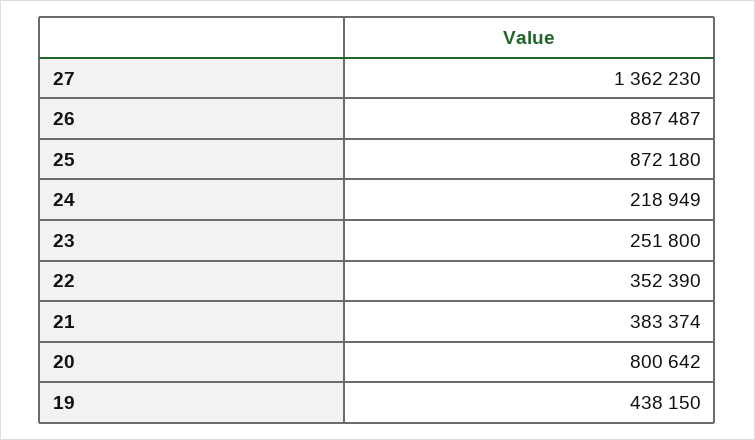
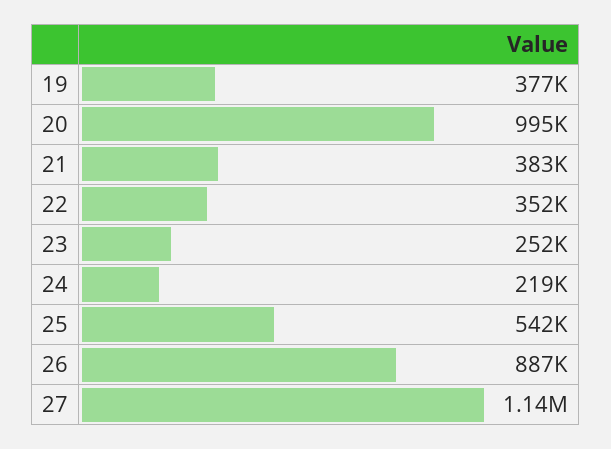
  {
-   "27": 1362230,
+   "27": 1140000,
    "26": 887487,
-   "25": 872180,
+   "25": 542000,
    "24": 218949,
    "23": 251800,
    "22": 352390,
    "21": 383374,
-   "20": 800642,
+   "20": 995000,
-   "19": 438150
+   "19": 377000
  }

